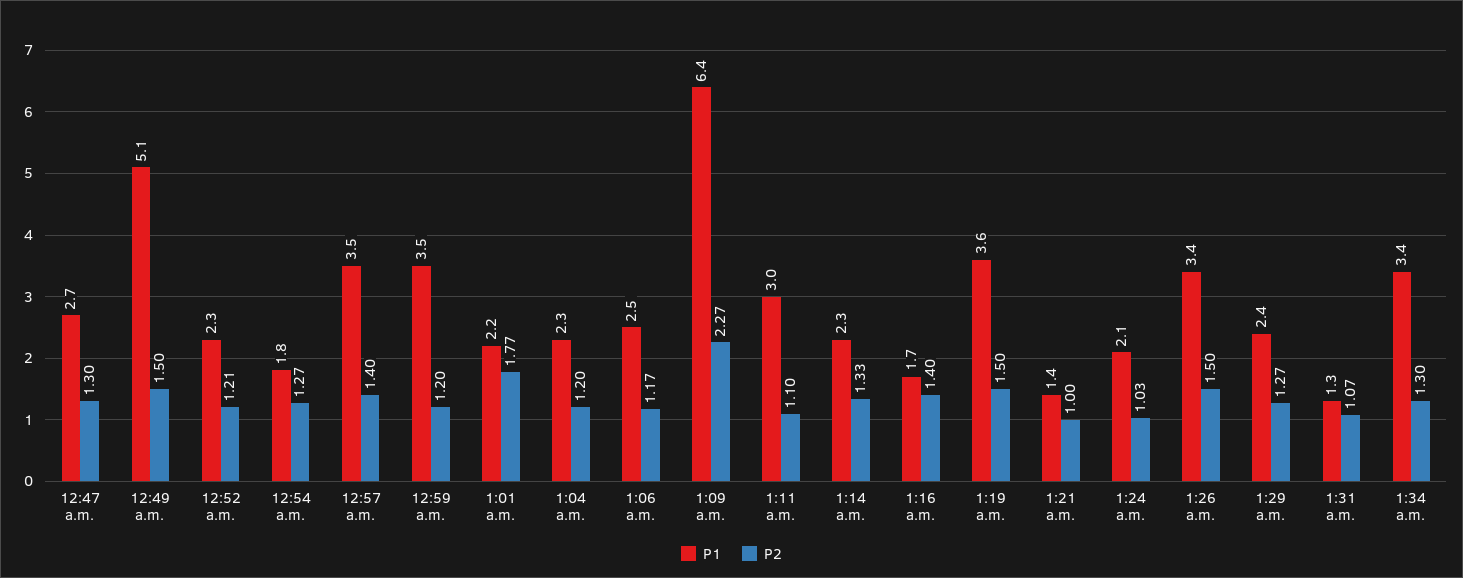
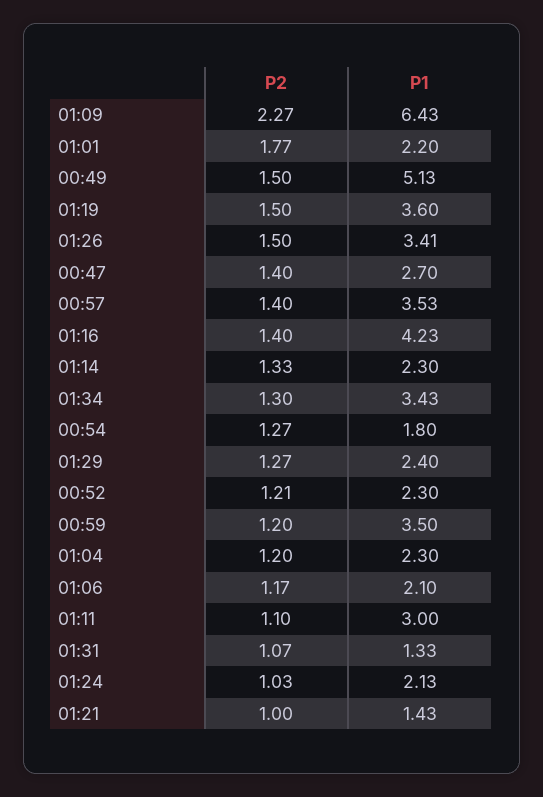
  {
    "P1": {
      "12:47 a.m.": 2.7,
      "12:49 a.m.": 5.13,
      "12:52 a.m.": 2.3,
      "12:54 a.m.": 1.8,
      "12:57 a.m.": 3.53,
      "12:59 a.m.": 3.5,
      "1:01 a.m.": 2.2,
      "1:04 a.m.": 2.3,
-     "1:06 a.m.": 2.5,
+     "1:06 a.m.": 2.1,
      "1:09 a.m.": 6.43,
      "1:11 a.m.": 3,
      "1:14 a.m.": 2.3,
-     "1:16 a.m.": 1.7,
+     "1:16 a.m.": 4.23,
      "1:19 a.m.": 3.6,
      "1:21 a.m.": 1.43,
      "1:24 a.m.": 2.13,
      "1:26 a.m.": 3.41,
      "1:29 a.m.": 2.4,
      "1:31 a.m.": 1.33,
      "1:34 a.m.": 3.43
    },
    "P2": {
-     "12:47 a.m.": 1.3,
+     "12:47 a.m.": 1.4,
      "12:49 a.m.": 1.5,
      "12:52 a.m.": 1.21,
      "12:54 a.m.": 1.27,
      "12:57 a.m.": 1.4,
      "12:59 a.m.": 1.2,
      "1:01 a.m.": 1.77,
      "1:04 a.m.": 1.2,
      "1:06 a.m.": 1.17,
      "1:09 a.m.": 2.27,
      "1:11 a.m.": 1.1,
      "1:14 a.m.": 1.33,
      "1:16 a.m.": 1.4,
      "1:19 a.m.": 1.5,
      "1:21 a.m.": 1,
      "1:24 a.m.": 1.03,
      "1:26 a.m.": 1.5,
      "1:29 a.m.": 1.27,
      "1:31 a.m.": 1.07,
      "1:34 a.m.": 1.3
    }
  }

